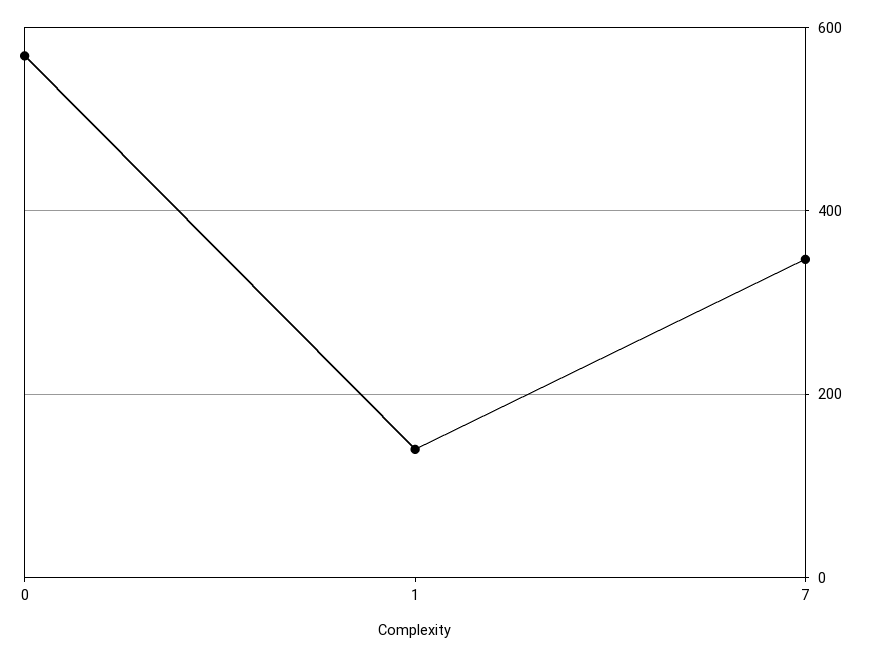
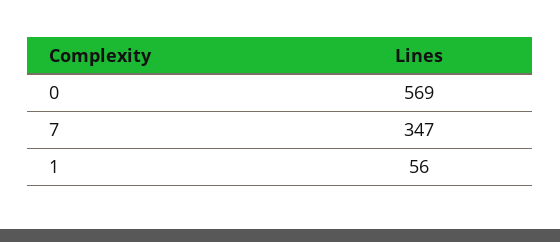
  {
    "0": 569,
-   "1": 140,
+   "1": 56,
    "7": 347
  }

